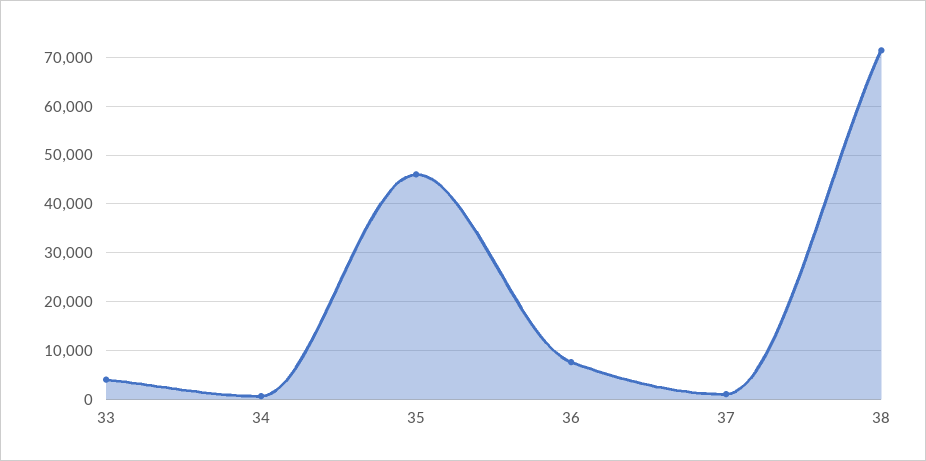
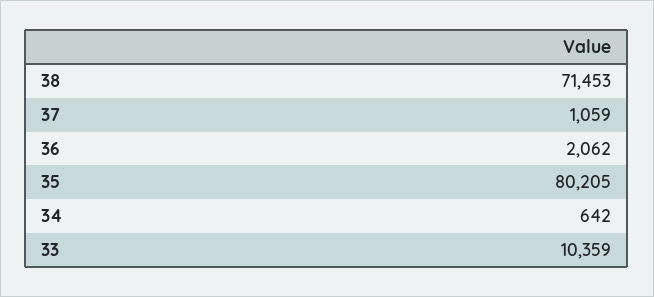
  {
-   "33": 4000,
+   "33": 10359,
    "34": 642,
-   "35": 46000,
+   "35": 80205,
-   "36": 8000,
+   "36": 2062,
    "37": 1059,
    "38": 71453
  }

